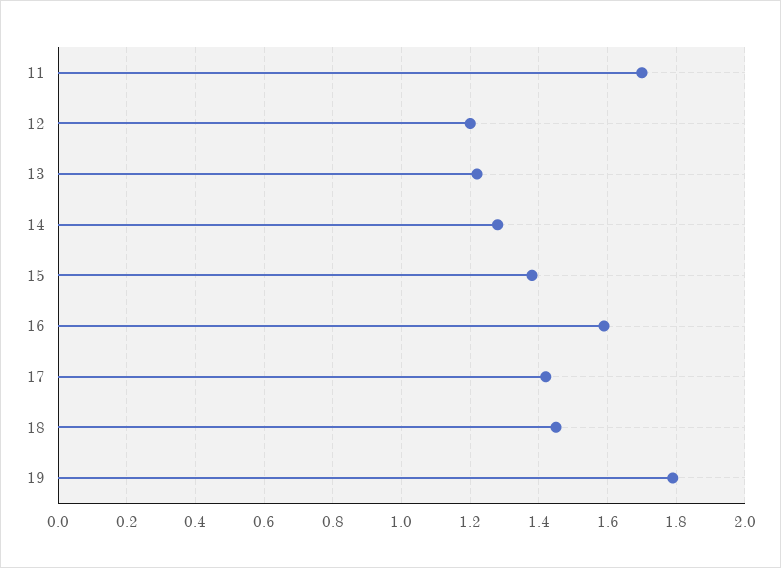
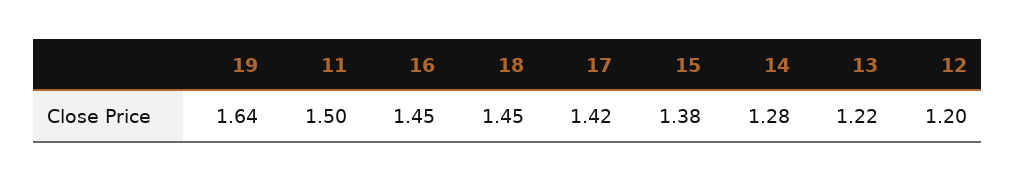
  {
-   "11": 1.7,
+   "11": 1.5,
    "12": 1.2,
    "13": 1.22,
    "14": 1.28,
    "15": 1.38,
-   "16": 1.6,
+   "16": 1.45,
    "17": 1.42,
    "18": 1.45,
-   "19": 1.8
+   "19": 1.64
  }

